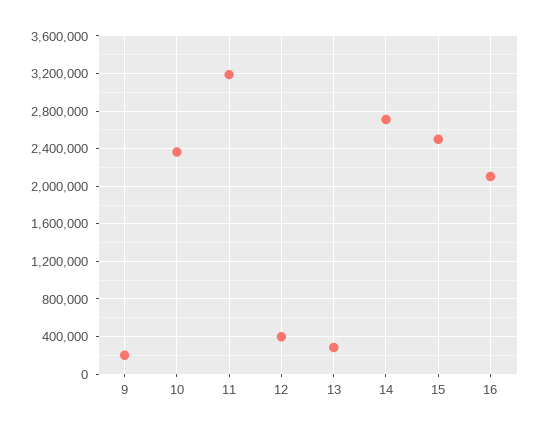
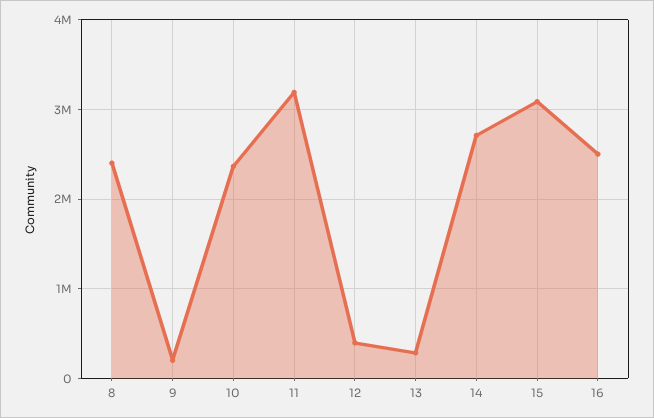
  {
    "9": 200000,
    "10": 2400000,
    "11": 3200000,
    "12": 400000,
    "13": 300000,
    "14": 2700000,
-   "15": 2500000,
+   "15": 3100000,
-   "16": 2100000
+   "16": 2500000,
+   "8": 2400000
  }

